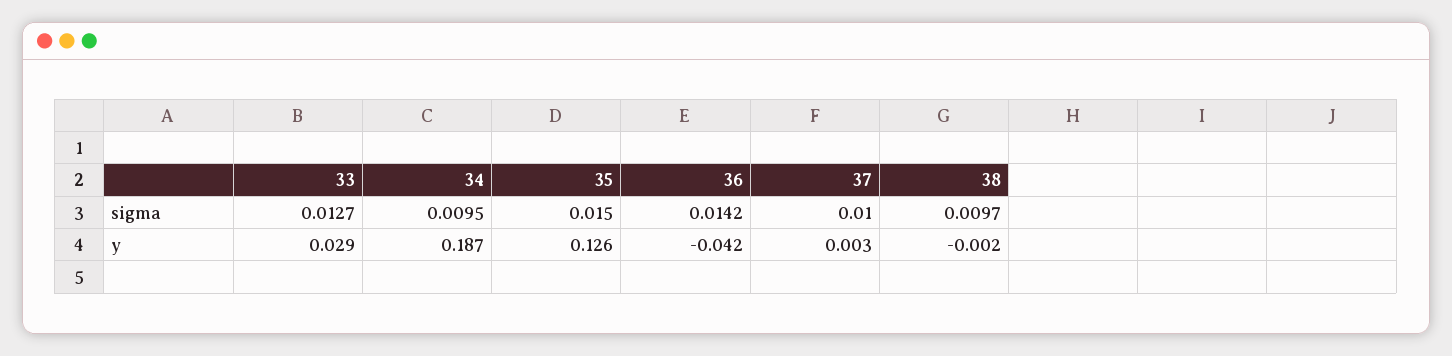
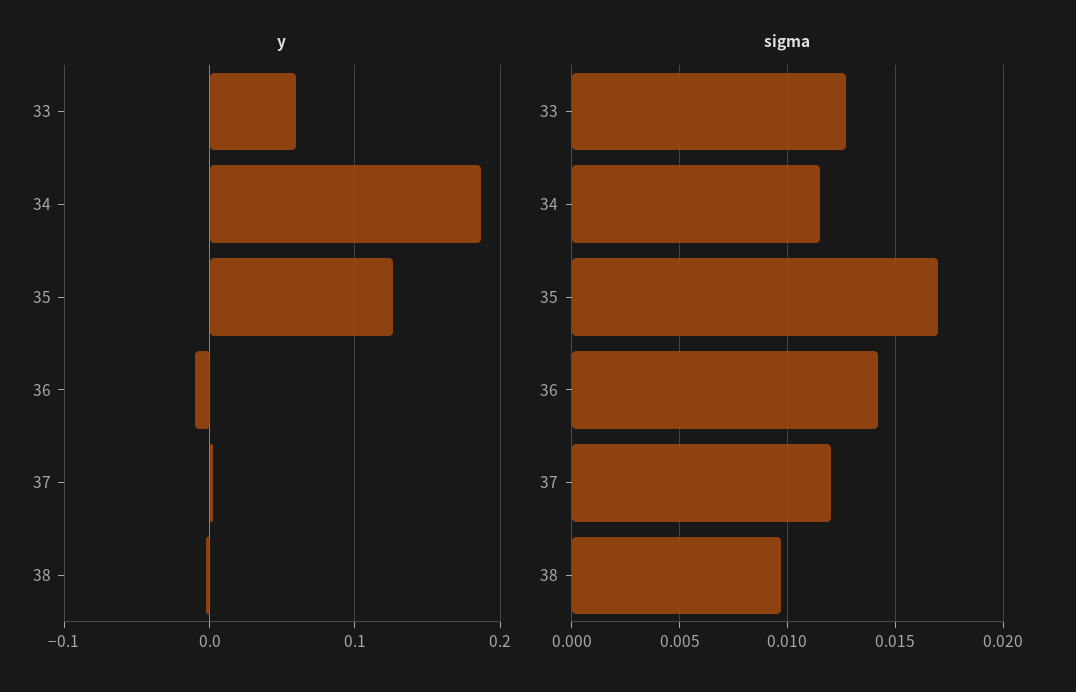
  {
    "sigma": {
      "33": 0.0127,
-     "34": 0.0095,
+     "34": 0.0115,
-     "35": 0.015,
+     "35": 0.017,
      "36": 0.0142,
-     "37": 0.01,
+     "37": 0.012,
      "38": 0.0097
    },
    "y": {
-     "33": 0.029,
+     "33": 0.06,
      "34": 0.187,
      "35": 0.126,
-     "36": -0.042,
+     "36": -0.01,
      "37": 0.003,
      "38": -0.002
    }
  }

